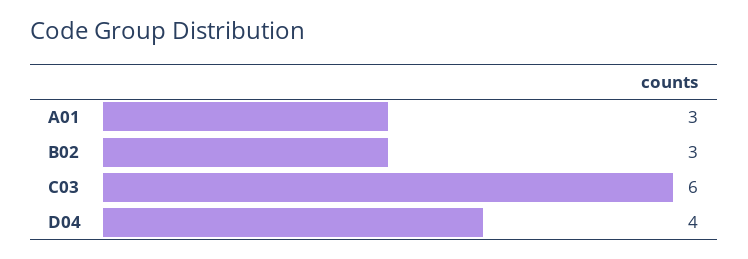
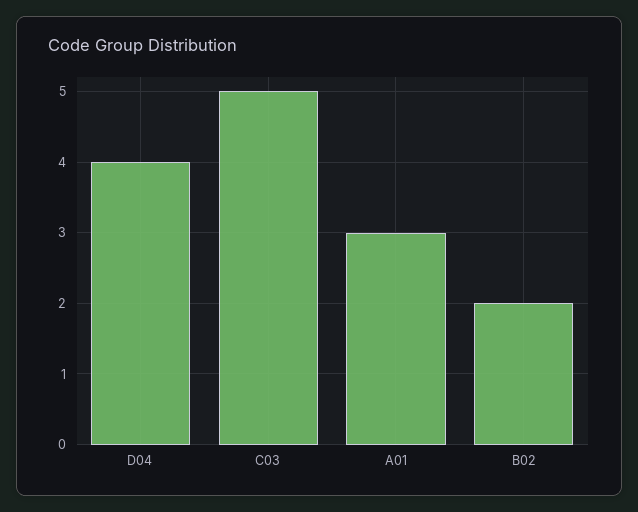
  {
    "A01": 3,
-   "B02": 3,
+   "B02": 2,
-   "C03": 6,
+   "C03": 5,
    "D04": 4
  }

